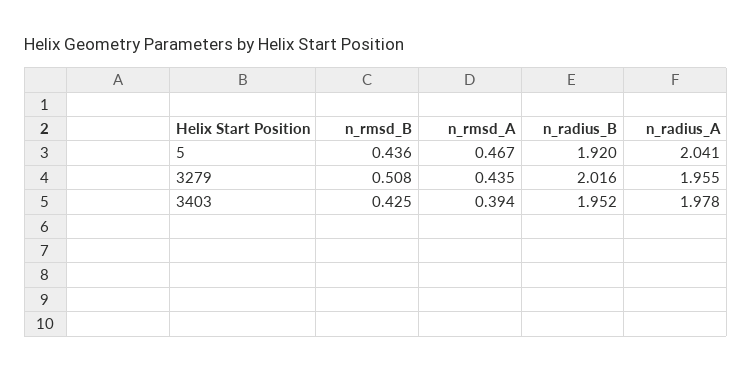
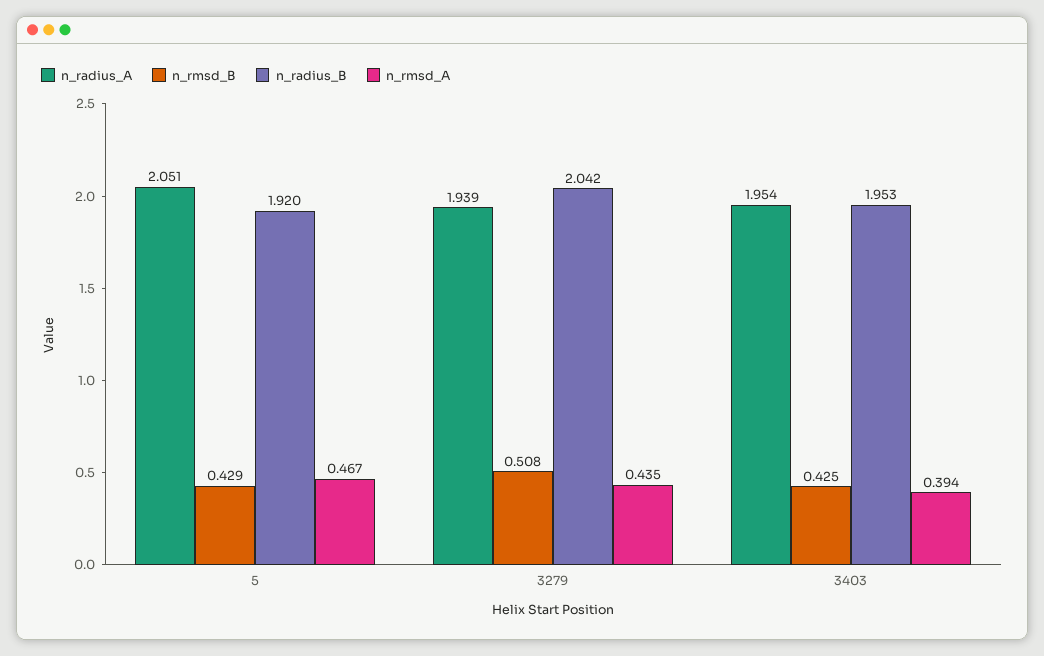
  {
    "n_rmsd_B": {
-     "5": 0.436,
+     "5": 0.429,
      "3279": 0.508,
      "3403": 0.425
    },
    "n_rmsd_A": {
      "5": 0.467,
      "3279": 0.435,
      "3403": 0.394
    },
    "n_radius_B": {
      "5": 1.92,
-     "3279": 2.016,
+     "3279": 2.042,
-     "3403": 1.952
+     "3403": 1.953
    },
    "n_radius_A": {
-     "5": 2.041,
+     "5": 2.051,
-     "3279": 1.955,
+     "3279": 1.939,
-     "3403": 1.978
+     "3403": 1.954
    }
  }

